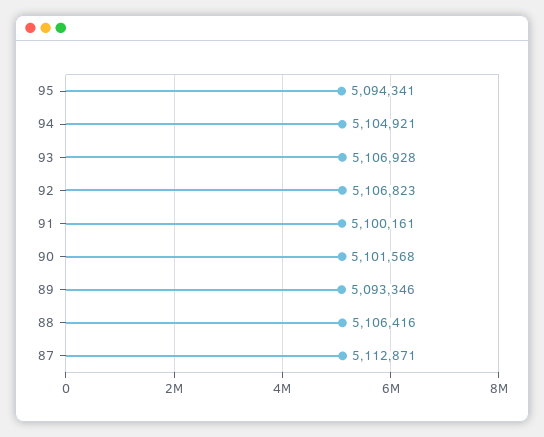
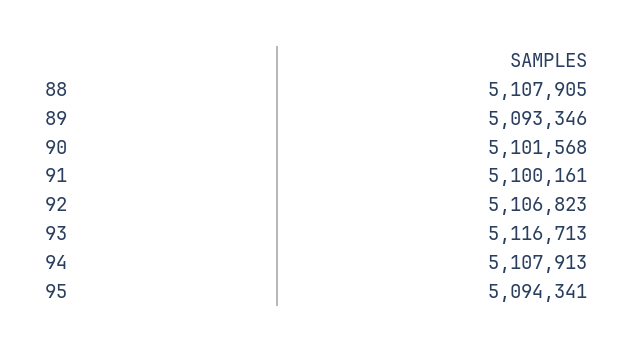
  {
    "95": 5094341,
-   "94": 5104921,
+   "94": 5107913,
-   "93": 5106928,
+   "93": 5116713,
    "92": 5106823,
    "91": 5100161,
    "90": 5101568,
    "89": 5093346,
-   "88": 5106416,
+   "88": 5107905
-   "87": 5112871
  }

